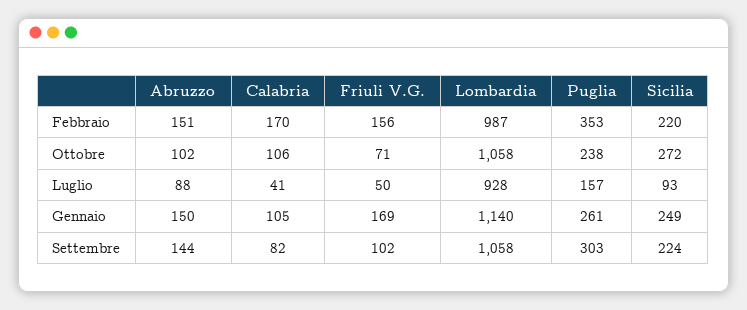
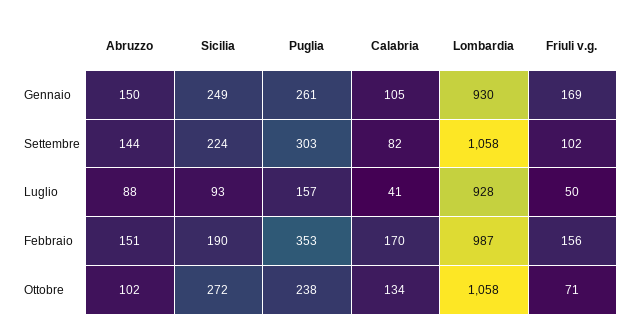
  {
    "Abruzzo": {
      "Febbraio": 151,
      "Ottobre": 102,
      "Luglio": 88,
      "Gennaio": 150,
      "Settembre": 144
    },
    "Calabria": {
      "Febbraio": 170,
-     "Ottobre": 106,
+     "Ottobre": 134,
      "Luglio": 41,
      "Gennaio": 105,
      "Settembre": 82
    },
    "Friuli V.G.": {
      "Febbraio": 156,
      "Ottobre": 71,
      "Luglio": 50,
      "Gennaio": 169,
      "Settembre": 102
    },
    "Lombardia": {
      "Febbraio": 987,
      "Ottobre": 1058,
      "Luglio": 928,
-     "Gennaio": 1140,
+     "Gennaio": 930,
      "Settembre": 1058
    },
    "Puglia": {
      "Febbraio": 353,
      "Ottobre": 238,
      "Luglio": 157,
      "Gennaio": 261,
      "Settembre": 303
    },
    "Sicilia": {
-     "Febbraio": 220,
+     "Febbraio": 190,
      "Ottobre": 272,
      "Luglio": 93,
      "Gennaio": 249,
      "Settembre": 224
    }
  }

